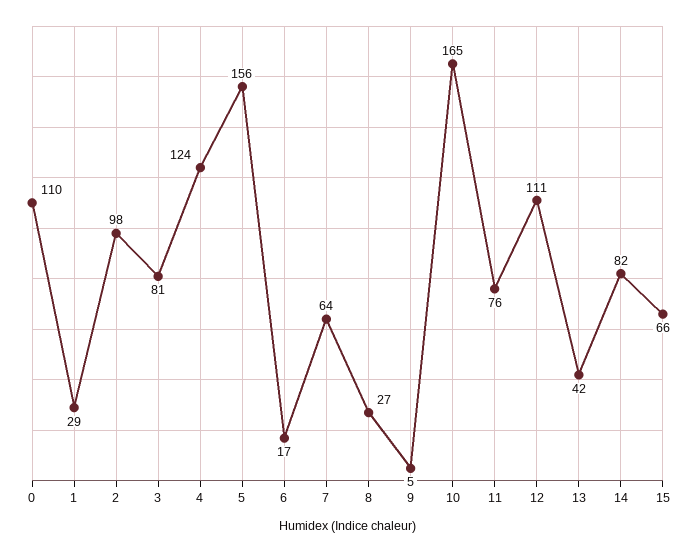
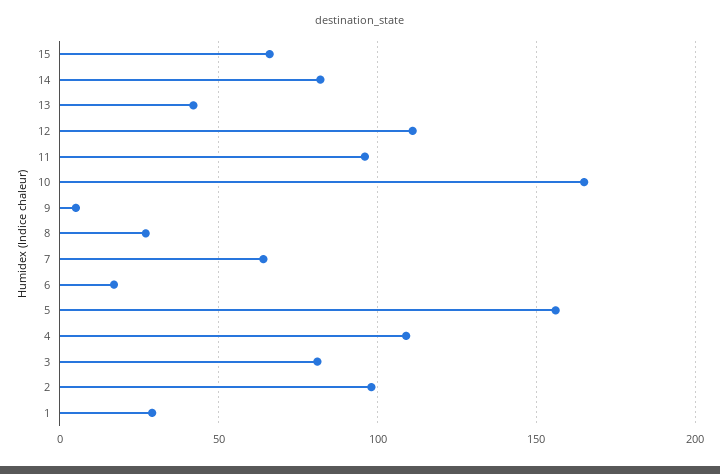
  {
-   "0": 110,
    "1": 29,
    "2": 98,
    "3": 81,
-   "4": 124,
+   "4": 110,
    "5": 156,
    "6": 17,
    "7": 64,
    "8": 27,
    "9": 5,
    "10": 165,
-   "11": 76,
+   "11": 95,
    "12": 111,
    "13": 42,
    "14": 82,
    "15": 66
  }

